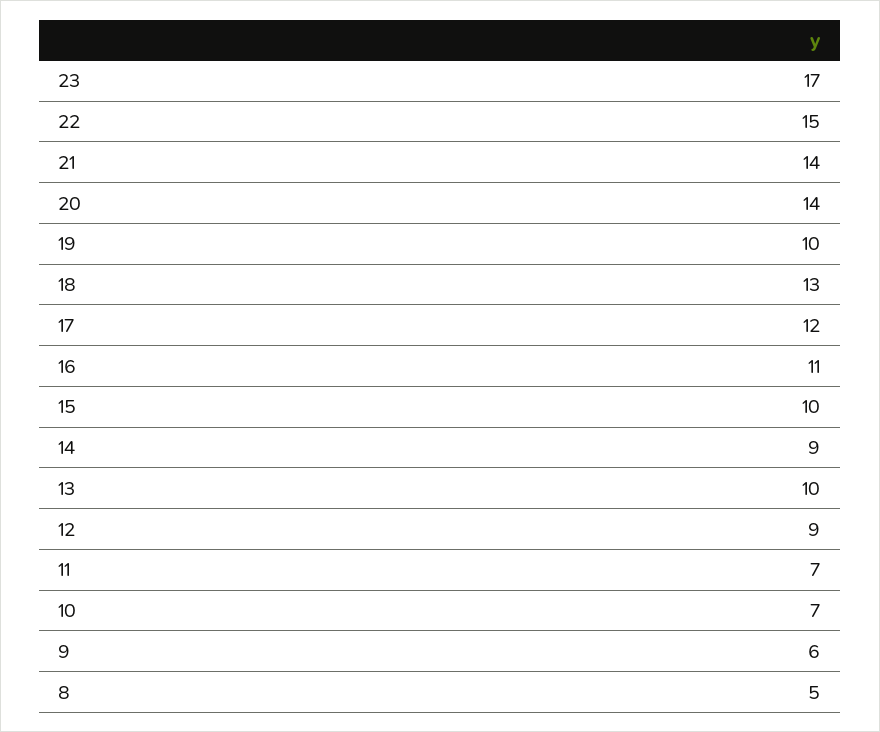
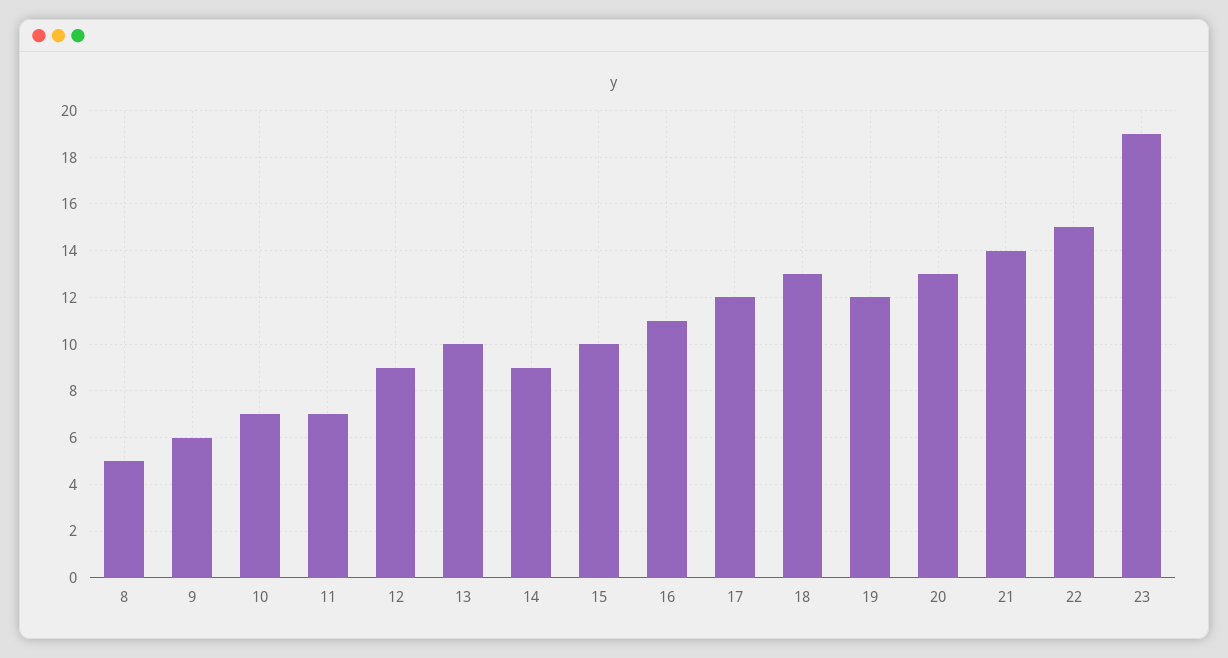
  {
-   "23": 17,
+   "23": 19,
    "22": 15,
    "21": 14,
-   "20": 14,
+   "20": 13,
-   "19": 10,
+   "19": 12,
    "18": 13,
    "17": 12,
    "16": 11,
    "15": 10,
    "14": 9,
    "13": 10,
    "12": 9,
    "11": 7,
    "10": 7,
    "9": 6,
    "8": 5
  }

